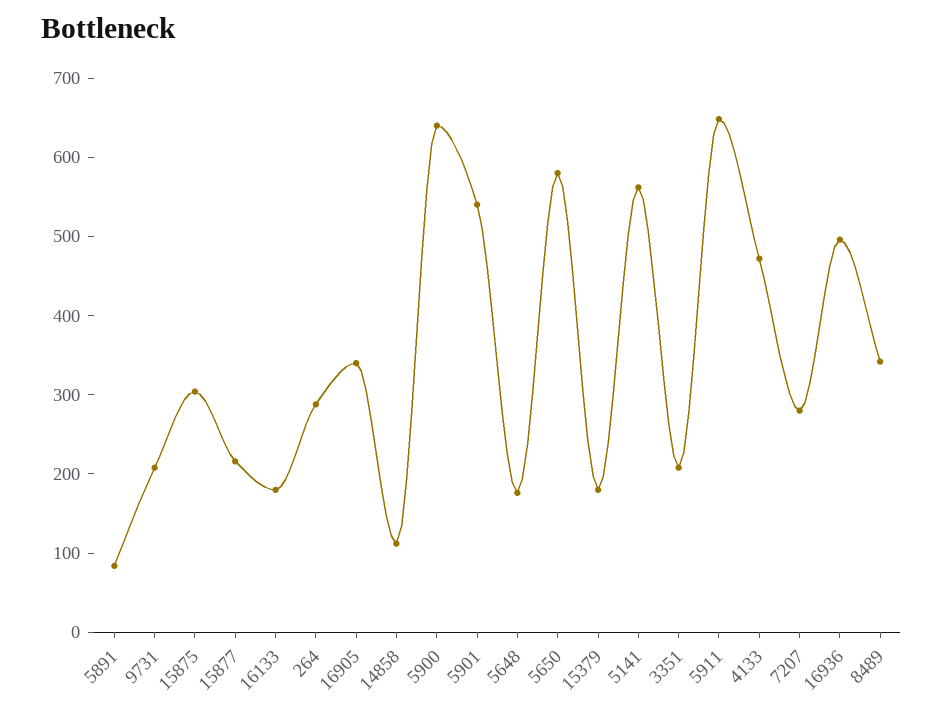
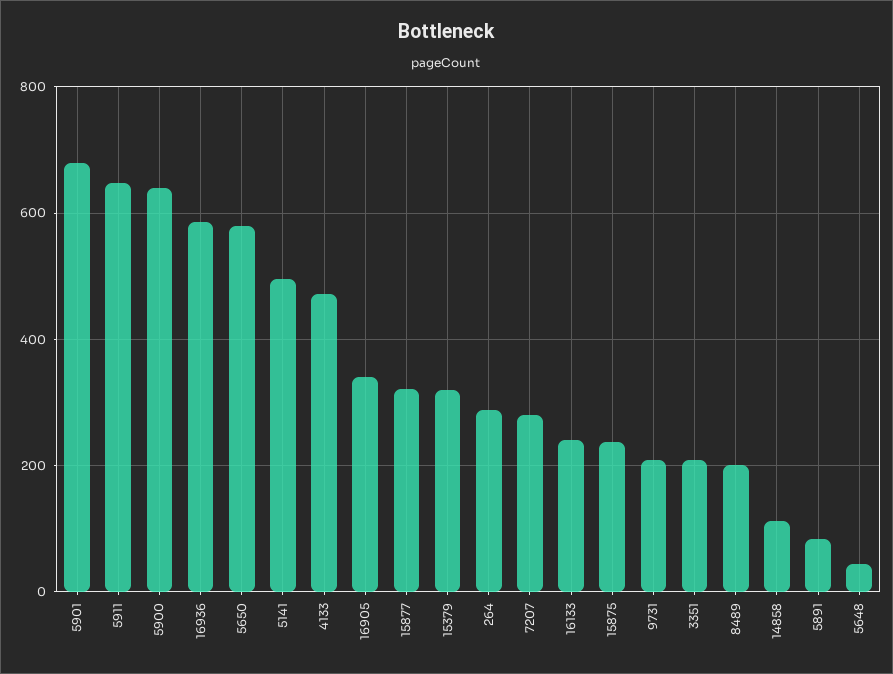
  {
    "5891": 80,
    "9731": 200,
-   "15875": 300,
+   "15875": 240,
-   "15877": 220,
+   "15877": 320,
-   "16133": 180,
+   "16133": 240,
    "264": 280,
    "16905": 340,
    "14858": 120,
    "5900": 640,
-   "5901": 540,
+   "5901": 680,
-   "5648": 180,
+   "5648": 40,
    "5650": 580,
-   "15379": 180,
+   "15379": 320,
-   "5141": 560,
+   "5141": 500,
    "3351": 200,
    "5911": 640,
    "4133": 480,
    "7207": 280,
-   "16936": 500,
+   "16936": 580,
-   "8489": 340
+   "8489": 200
  }

